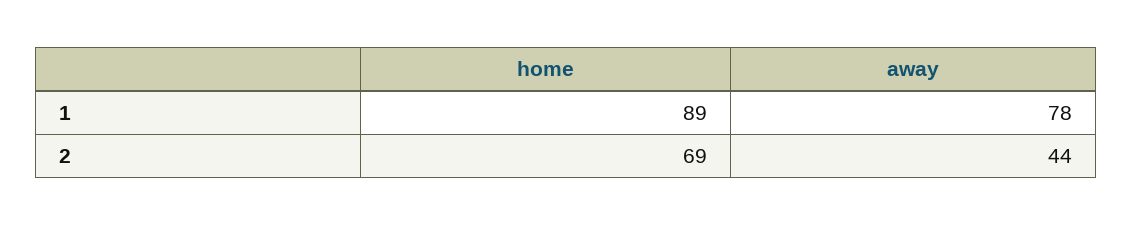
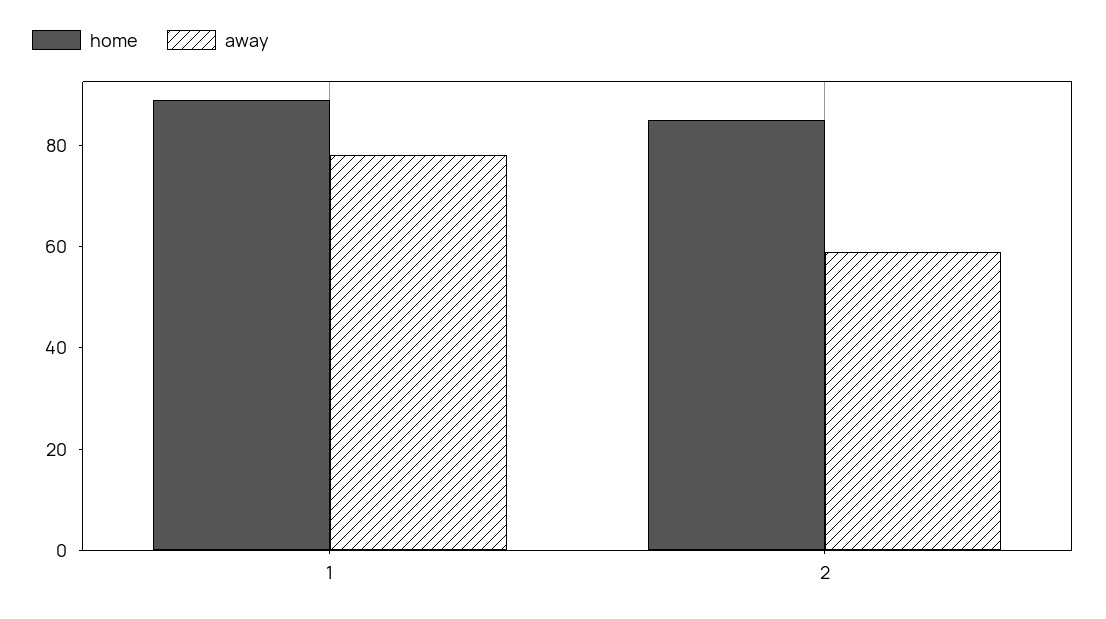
  {
    "home": {
      "1": 89,
-     "2": 69
+     "2": 85
    },
    "away": {
      "1": 78,
-     "2": 44
+     "2": 60
    }
  }

